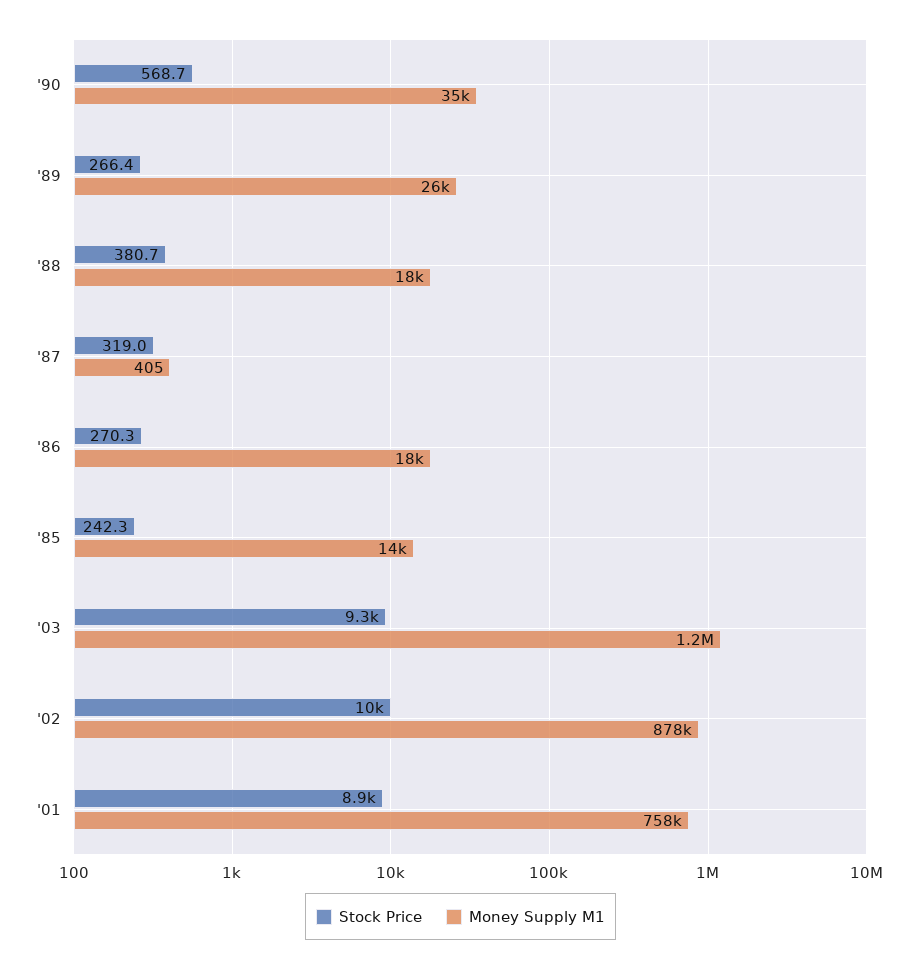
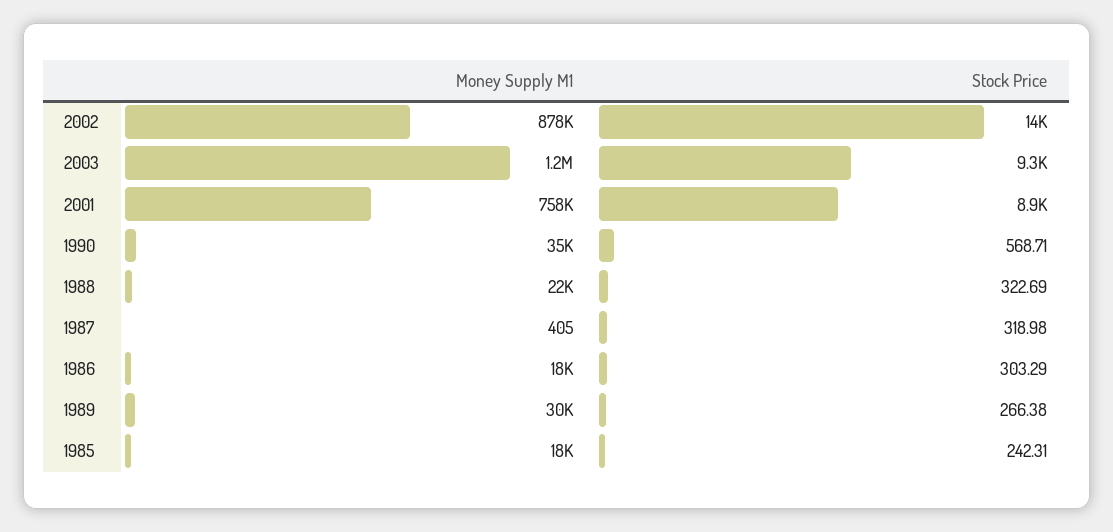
  {
    "Stock Price": {
      "'90": 568.71,
      "'89": 266.38,
-     "'88": 380.7,
+     "'88": 322.69,
      "'87": 318.98,
-     "'86": 270.3,
+     "'86": 303.29,
      "'85": 242.31,
      "'03": 9300,
-     "'02": 10000,
+     "'02": 14000,
      "'01": 8900
    },
    "Money Supply M1": {
      "'90": 35000,
-     "'89": 26000,
+     "'89": 30000,
-     "'88": 18000,
+     "'88": 22000,
      "'87": 405,
      "'86": 18000,
-     "'85": 14000,
+     "'85": 18000,
      "'03": 1200000,
      "'02": 878000,
      "'01": 758000
    }
  }

